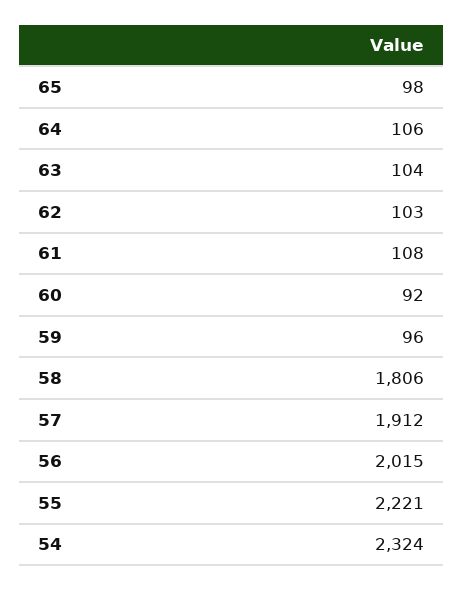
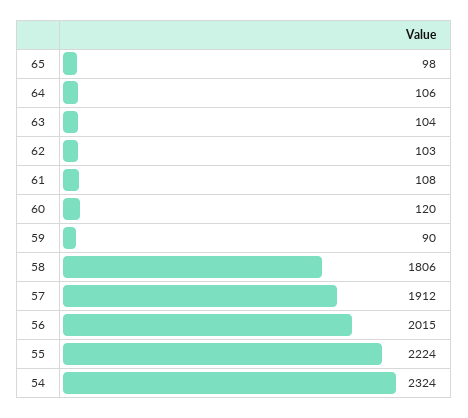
  {
    "65": 98,
    "64": 106,
    "63": 104,
    "62": 103,
    "61": 108,
-   "60": 92,
+   "60": 120,
-   "59": 96,
+   "59": 90,
    "58": 1806,
    "57": 1912,
    "56": 2015,
-   "55": 2221,
+   "55": 2224,
    "54": 2324
  }

